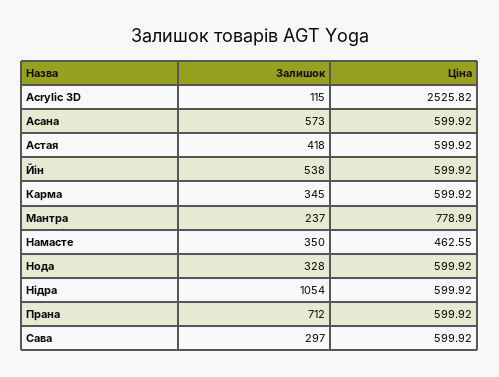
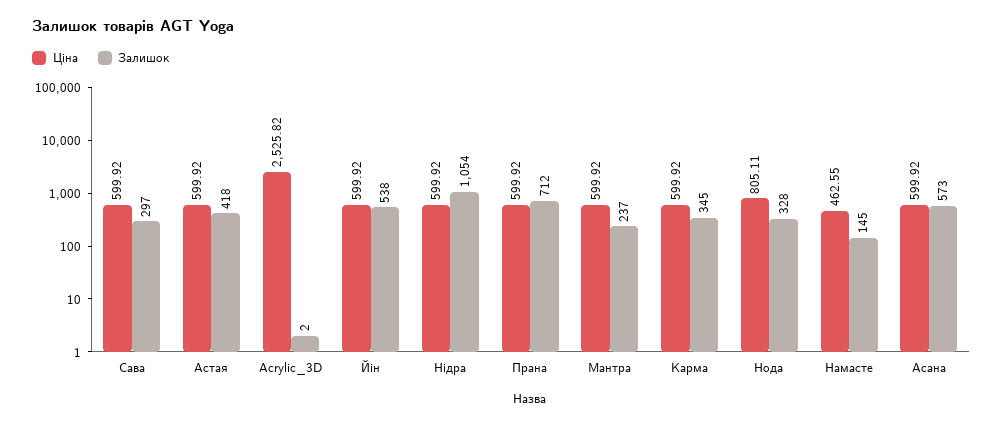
  {
    "Залишок": {
-     "Acrylic 3D": 115,
+     "Acrylic 3D": 2,
      "Асана": 573,
      "Астая": 418,
      "Йін": 538,
      "Карма": 345,
      "Мантра": 237,
-     "Намасте": 350,
+     "Намасте": 145,
      "Нода": 328,
      "Нідра": 1054,
      "Прана": 712,
      "Сава": 297
    },
    "Ціна": {
      "Acrylic 3D": 2525.82,
      "Асана": 599.92,
      "Астая": 599.92,
      "Йін": 599.92,
      "Карма": 599.92,
-     "Мантра": 778.99,
+     "Мантра": 599.92,
      "Намасте": 462.55,
-     "Нода": 599.92,
+     "Нода": 805.11,
      "Нідра": 599.92,
      "Прана": 599.92,
      "Сава": 599.92
    }
  }

